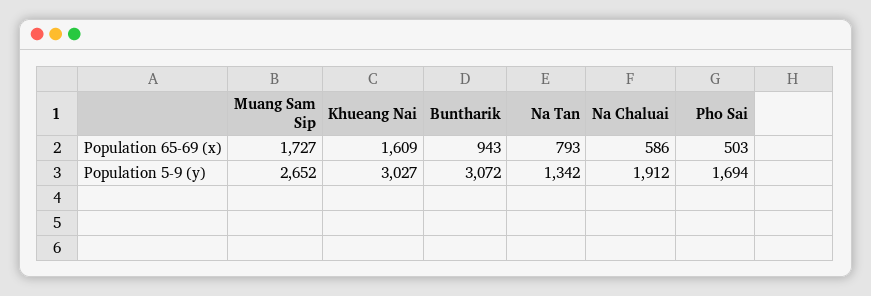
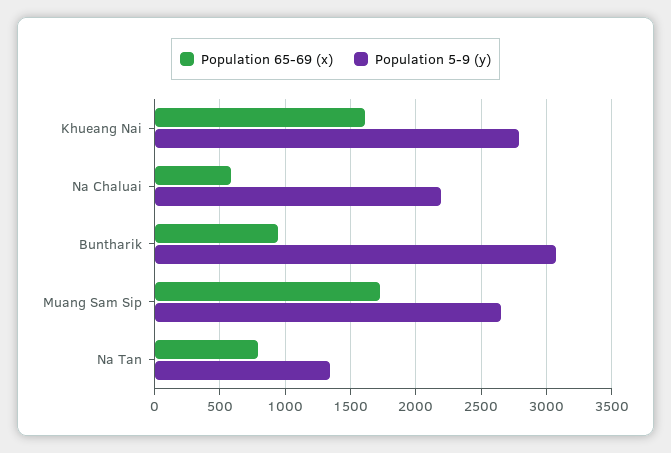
  {
    "Population 65-69 (x)": {
      "Muang Sam Sip": 1727,
      "Khueang Nai": 1609,
      "Buntharik": 943,
      "Na Tan": 793,
-     "Na Chaluai": 586,
+     "Na Chaluai": 586
-     "Pho Sai": 503
    },
    "Population 5-9 (y)": {
      "Muang Sam Sip": 2652,
-     "Khueang Nai": 3027,
+     "Khueang Nai": 2800,
      "Buntharik": 3072,
      "Na Tan": 1342,
-     "Na Chaluai": 1912,
+     "Na Chaluai": 2200
-     "Pho Sai": 1694
    }
  }

